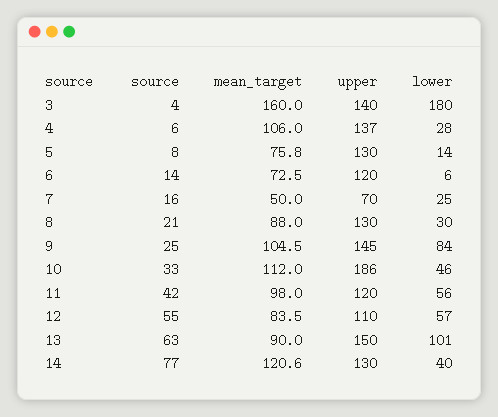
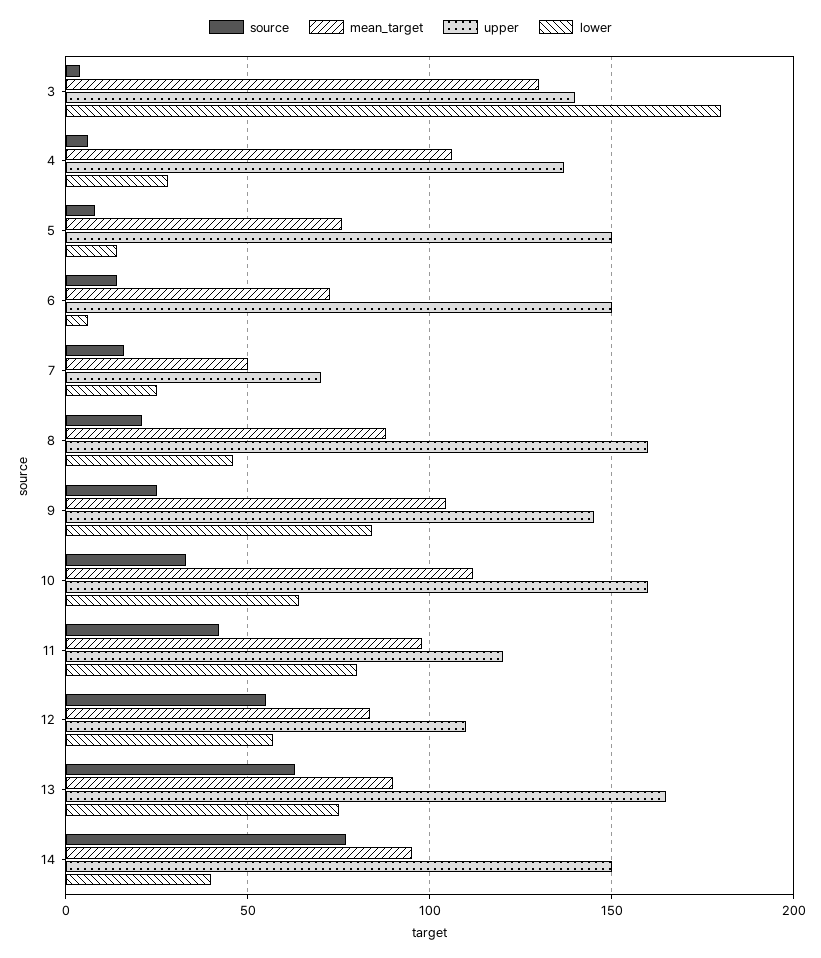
  {
    "source": {
      "3": 4,
      "4": 6,
      "5": 8,
      "6": 14,
      "7": 16,
      "8": 21,
      "9": 25,
      "10": 33,
      "11": 42,
      "12": 55,
      "13": 63,
      "14": 77
    },
    "mean_target": {
-     "3": 160,
+     "3": 130,
      "4": 106,
      "5": 75.8,
      "6": 72.5,
      "7": 50,
      "8": 88,
      "9": 104.5,
      "10": 112,
      "11": 98,
      "12": 83.5,
      "13": 90,
-     "14": 120.6
+     "14": 95
    },
    "upper": {
      "3": 140,
      "4": 137,
-     "5": 130,
+     "5": 150,
-     "6": 120,
+     "6": 150,
      "7": 70,
-     "8": 130,
+     "8": 160,
      "9": 145,
-     "10": 186,
+     "10": 160,
      "11": 120,
      "12": 110,
-     "13": 150,
+     "13": 165,
-     "14": 130
+     "14": 150
    },
    "lower": {
      "3": 180,
      "4": 28,
      "5": 14,
      "6": 6,
      "7": 25,
-     "8": 30,
+     "8": 45,
      "9": 84,
-     "10": 46,
+     "10": 65,
-     "11": 56,
+     "11": 80,
      "12": 57,
-     "13": 101,
+     "13": 75,
      "14": 40
    }
  }

